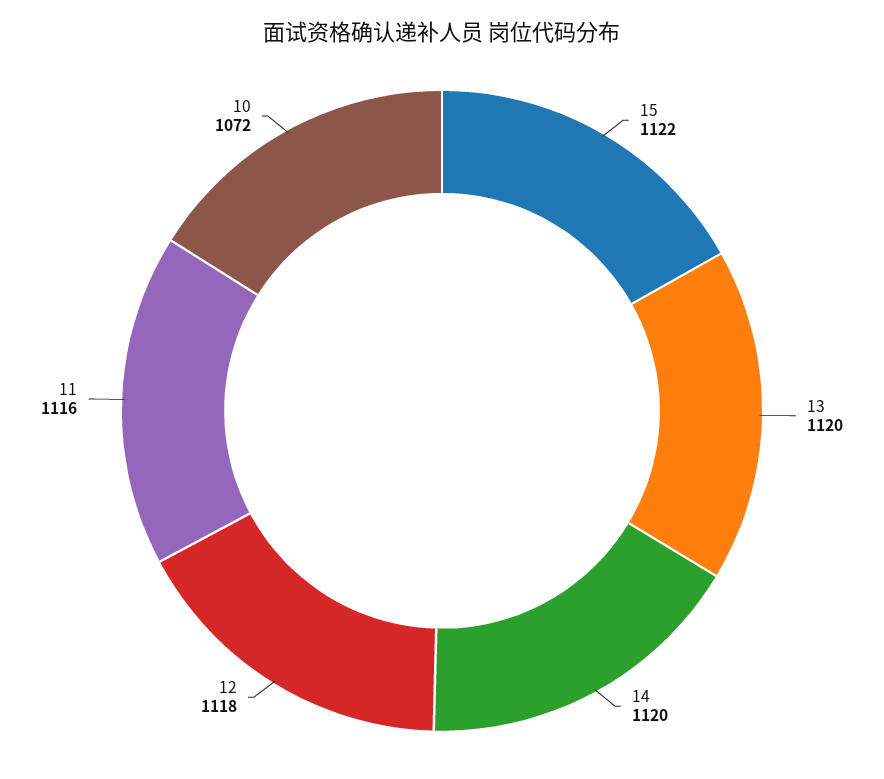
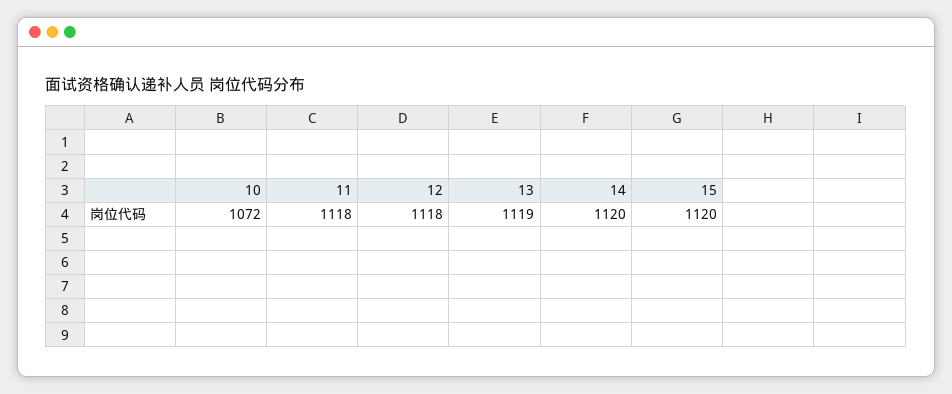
  {
-   "15": 1122,
+   "15": 1120,
-   "13": 1120,
+   "13": 1119,
    "14": 1120,
    "12": 1118,
-   "11": 1116,
+   "11": 1118,
    "10": 1072
  }

